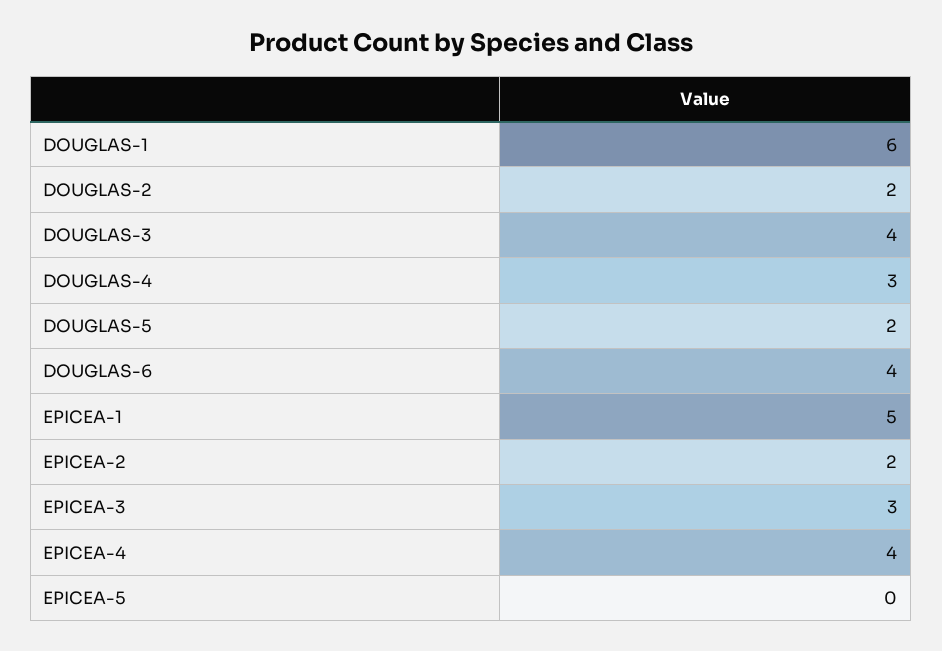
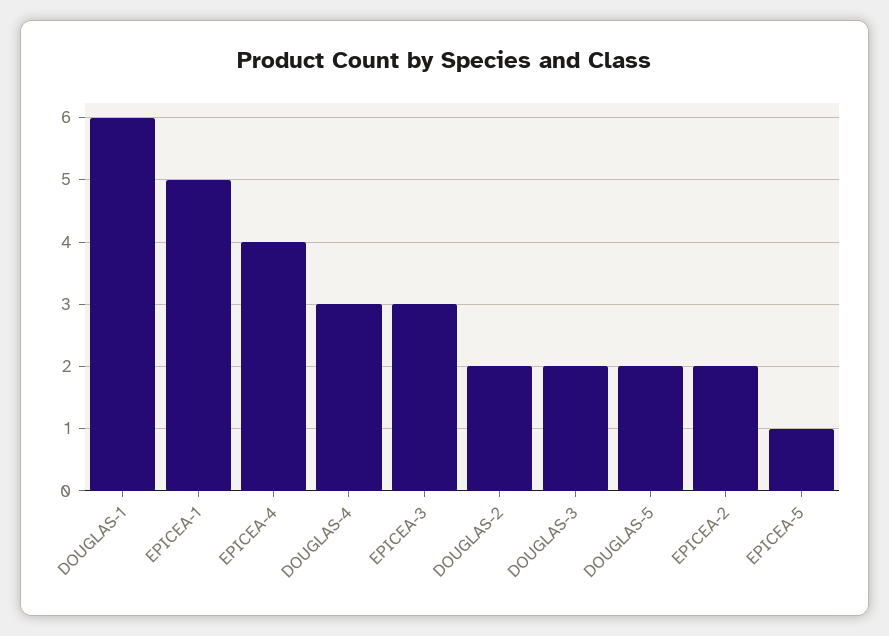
  {
    "DOUGLAS-1": 6,
    "DOUGLAS-2": 2,
-   "DOUGLAS-3": 4,
+   "DOUGLAS-3": 2,
    "DOUGLAS-4": 3,
    "DOUGLAS-5": 2,
-   "DOUGLAS-6": 4,
    "EPICEA-1": 5,
    "EPICEA-2": 2,
    "EPICEA-3": 3,
    "EPICEA-4": 4,
-   "EPICEA-5": 0
+   "EPICEA-5": 1
  }

